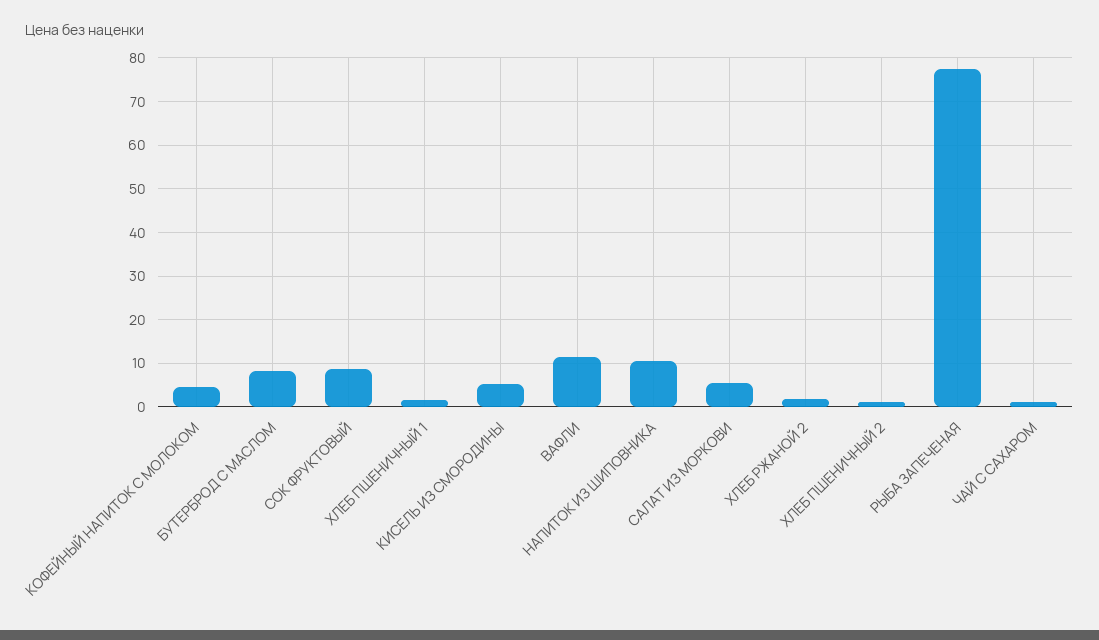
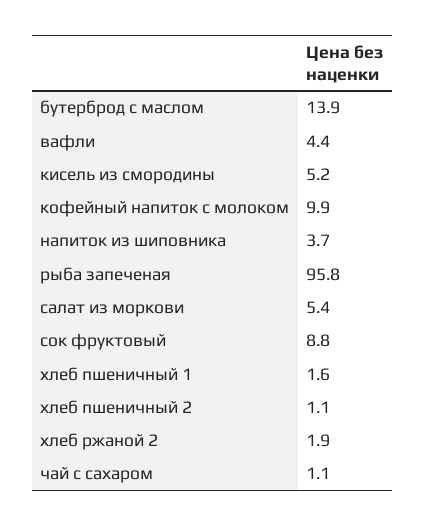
  {
-   "КОФЕЙНЫЙ НАПИТОК С МОЛОКОМ": 4,
+   "КОФЕЙНЫЙ НАПИТОК С МОЛОКОМ": 9.9,
-   "БУТЕРБРОД С МАСЛОМ": 8,
+   "БУТЕРБРОД С МАСЛОМ": 13.9,
    "СОК ФРУКТОВЫЙ": 8.8,
    "ХЛЕБ ПШЕНИЧНЫЙ 1": 1.6,
    "КИСЕЛЬ ИЗ СМОРОДИНЫ": 5.2,
-   "ВАФЛИ": 12,
+   "ВАФЛИ": 4.4,
-   "НАПИТОК ИЗ ШИПОВНИКА": 10,
+   "НАПИТОК ИЗ ШИПОВНИКА": 3.7,
    "САЛАТ ИЗ МОРКОВИ": 5.4,
    "ХЛЕБ РЖАНОЙ 2": 1.9,
    "ХЛЕБ ПШЕНИЧНЫЙ 2": 1.1,
-   "РЫБА ЗАПЕЧЕНАЯ": 78,
+   "РЫБА ЗАПЕЧЕНАЯ": 95.8,
    "ЧАЙ С САХАРОМ": 1.1
  }

